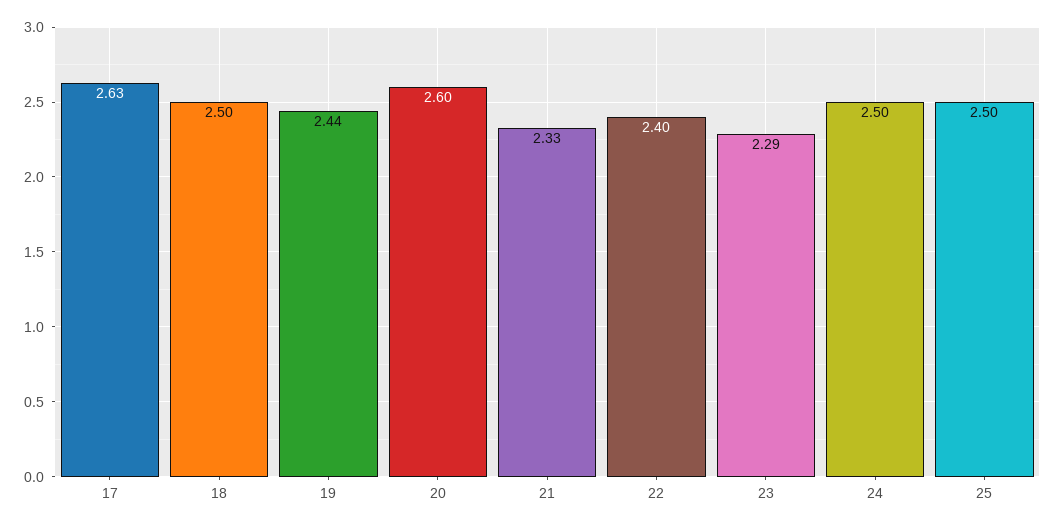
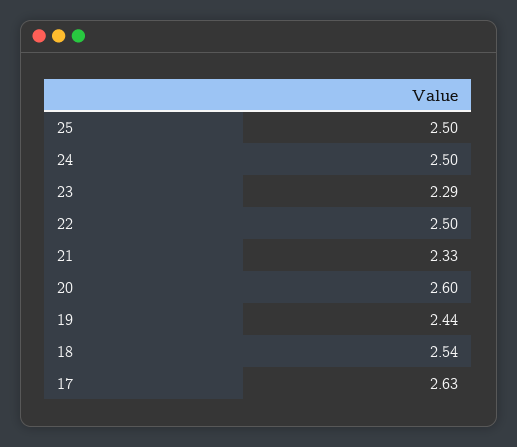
  {
    "17": 2.63,
-   "18": 2.5,
+   "18": 2.54,
    "19": 2.44,
    "20": 2.6,
    "21": 2.33,
-   "22": 2.4,
+   "22": 2.5,
    "23": 2.29,
    "24": 2.5,
    "25": 2.5
  }

